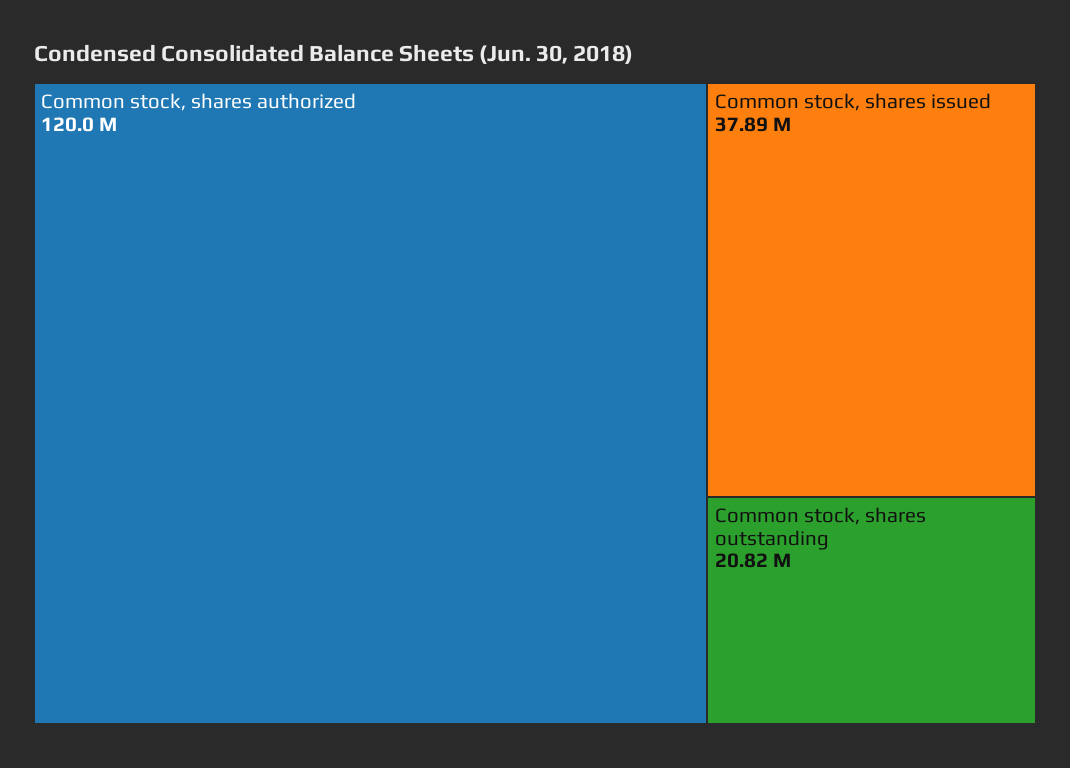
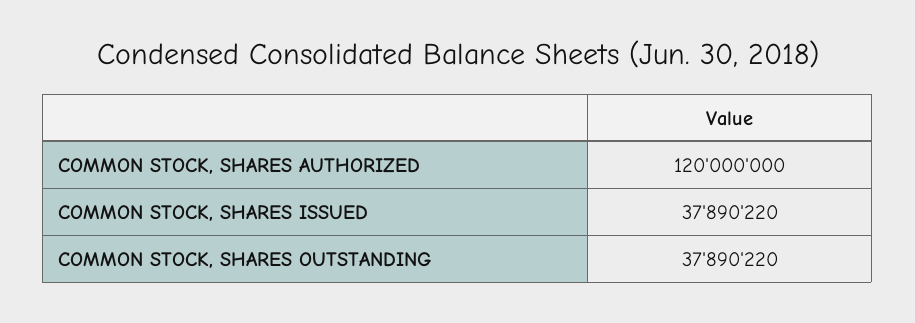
  {
    "Common stock, shares authorized": 120000000,
    "Common stock, shares issued": 37890220,
-   "Common stock, shares outstanding": 20820000
+   "Common stock, shares outstanding": 37890220
  }

